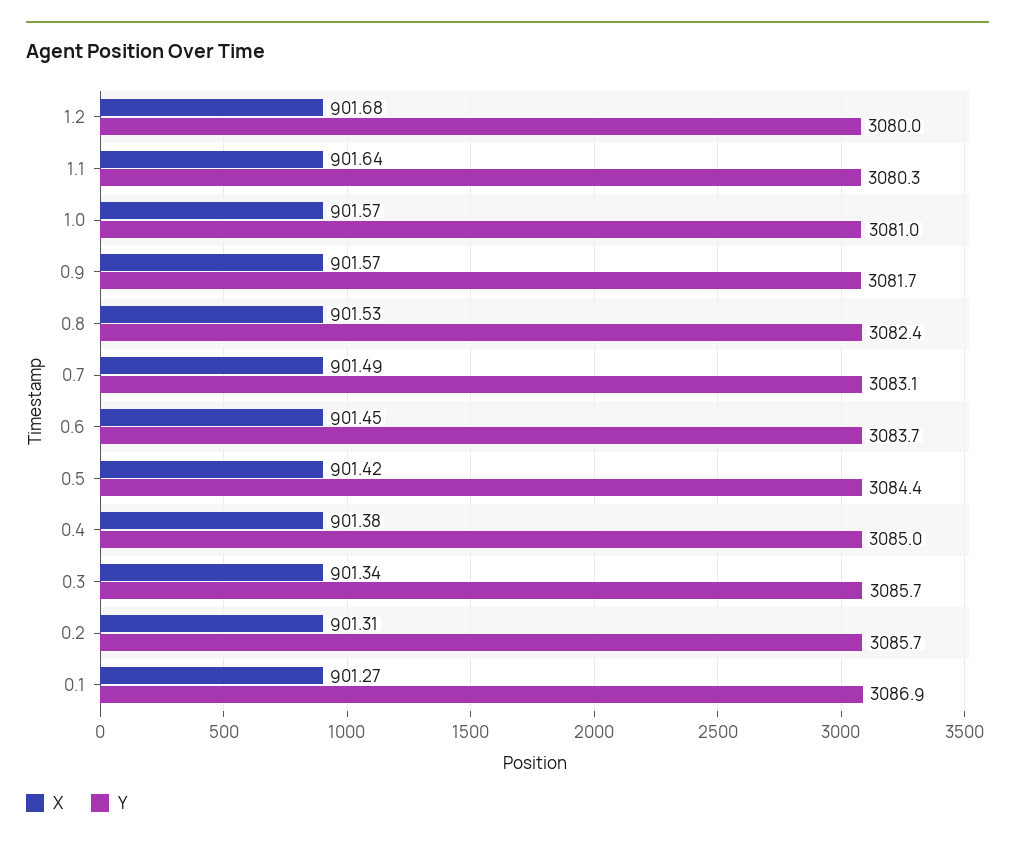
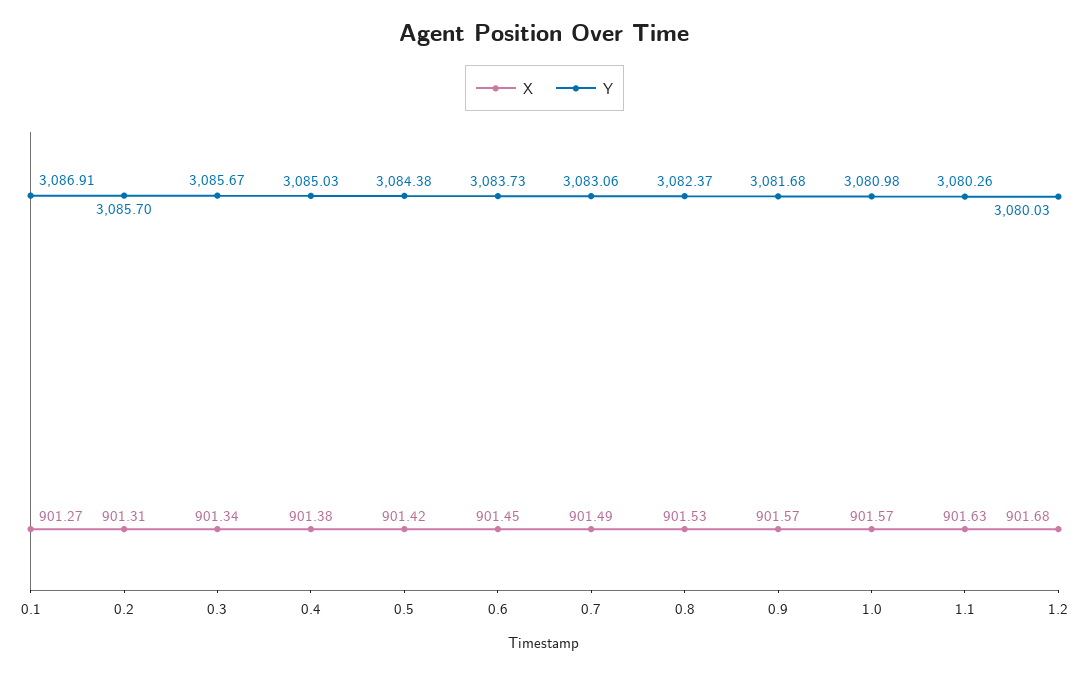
  {
    "X": {
      "1.2": 901.68,
-     "1.1": 901.64,
+     "1.1": 901.63,
      "1.0": 901.57,
      "0.9": 901.57,
      "0.8": 901.53,
      "0.7": 901.49,
      "0.6": 901.45,
      "0.5": 901.42,
      "0.4": 901.38,
      "0.3": 901.34,
      "0.2": 901.31,
      "0.1": 901.27
    },
    "Y": {
      "1.2": 3080.03,
      "1.1": 3080.26,
      "1.0": 3080.98,
      "0.9": 3081.68,
      "0.8": 3082.37,
      "0.7": 3083.06,
      "0.6": 3083.73,
      "0.5": 3084.38,
      "0.4": 3085.03,
      "0.3": 3085.67,
      "0.2": 3085.7,
      "0.1": 3086.91
    }
  }

